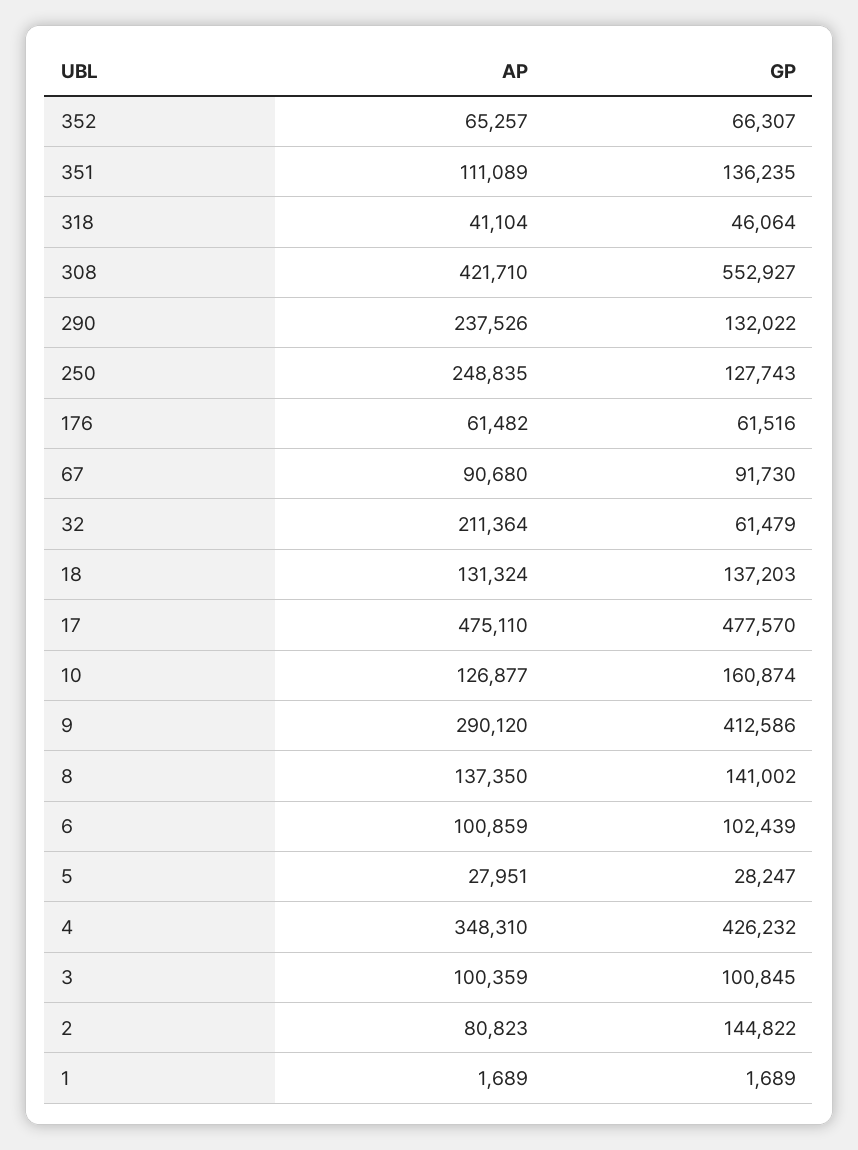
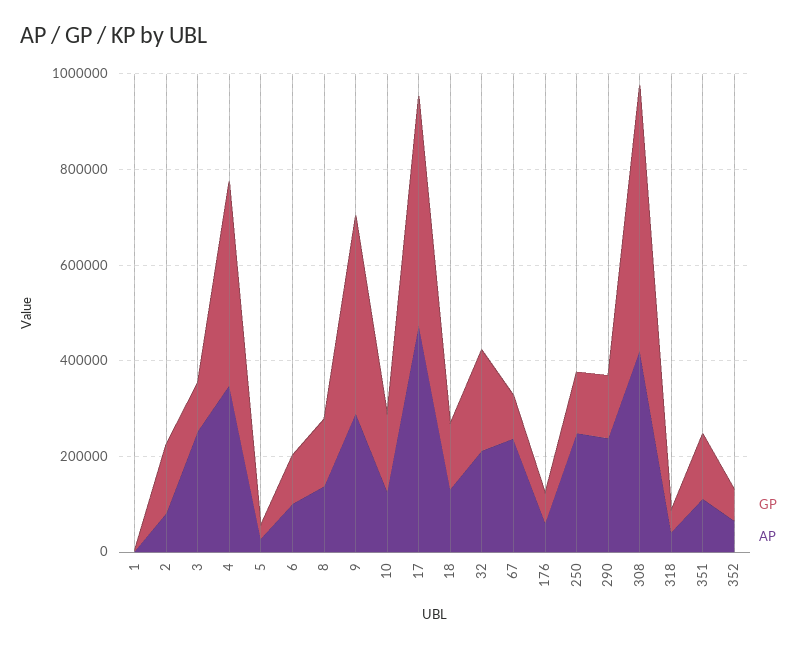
  {
    "AP": {
      "352": 65257,
      "351": 111089,
      "318": 41104,
      "308": 421710,
      "290": 237526,
      "250": 248835,
      "176": 61482,
-     "67": 90680,
+     "67": 250000,
      "32": 211364,
      "18": 131324,
      "17": 475110,
      "10": 126877,
      "9": 290120,
      "8": 137350,
      "6": 100859,
      "5": 27951,
      "4": 348310,
-     "3": 100359,
+     "3": 250000,
      "2": 80823,
      "1": 1689
    },
    "GP": {
      "352": 66307,
      "351": 136235,
      "318": 46064,
      "308": 552927,
      "290": 132022,
      "250": 127743,
      "176": 61516,
      "67": 91730,
-     "32": 61479,
+     "32": 200000,
      "18": 137203,
      "17": 477570,
      "10": 160874,
      "9": 412586,
      "8": 141002,
      "6": 102439,
      "5": 28247,
      "4": 426232,
      "3": 100845,
      "2": 144822,
      "1": 1689
    }
  }

